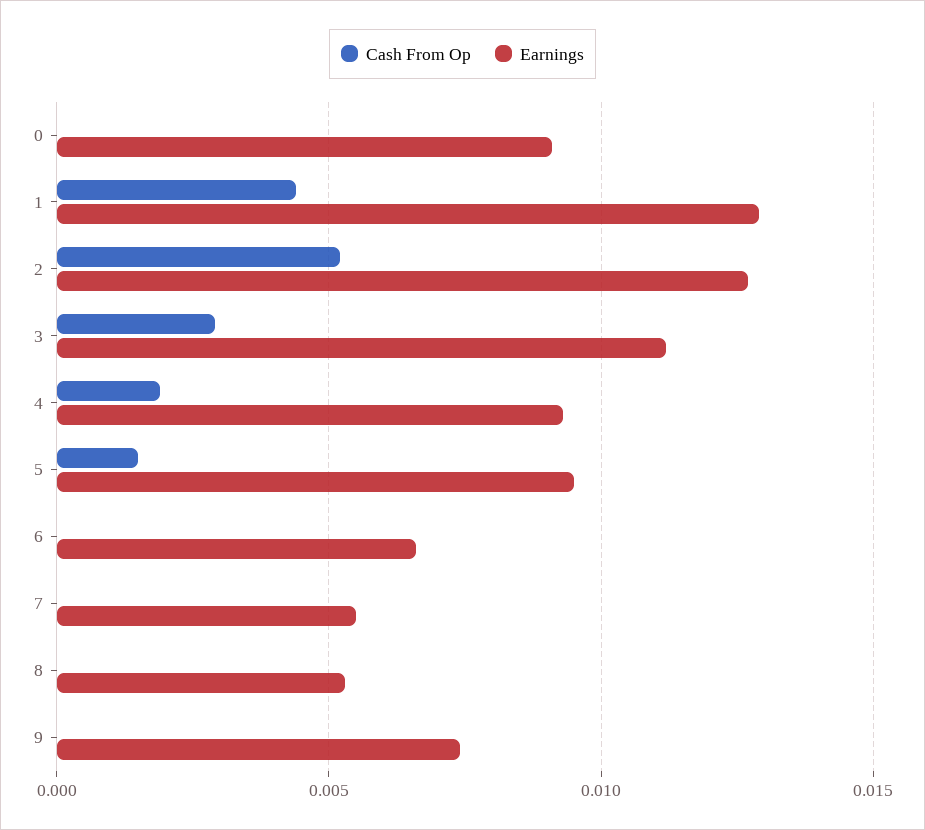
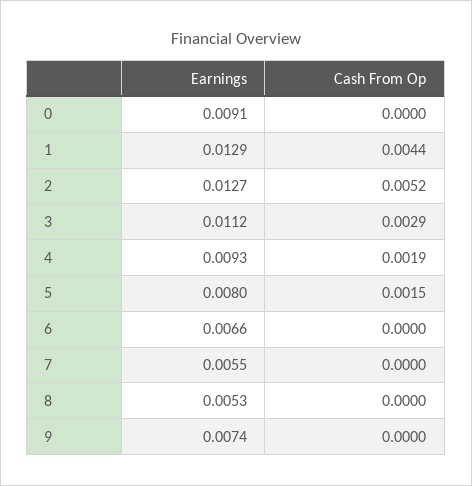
  {
    "Cash From Op": {
      "0": 0,
      "1": 0.0044,
      "2": 0.0052,
      "3": 0.0029,
      "4": 0.0019,
      "5": 0.0015,
      "6": 0,
      "7": 0,
      "8": 0,
      "9": 0
    },
    "Earnings": {
      "0": 0.0091,
      "1": 0.0129,
      "2": 0.0127,
      "3": 0.0112,
      "4": 0.0093,
-     "5": 0.0095,
+     "5": 0.008,
      "6": 0.0066,
      "7": 0.0055,
      "8": 0.0053,
      "9": 0.0074
    }
  }

